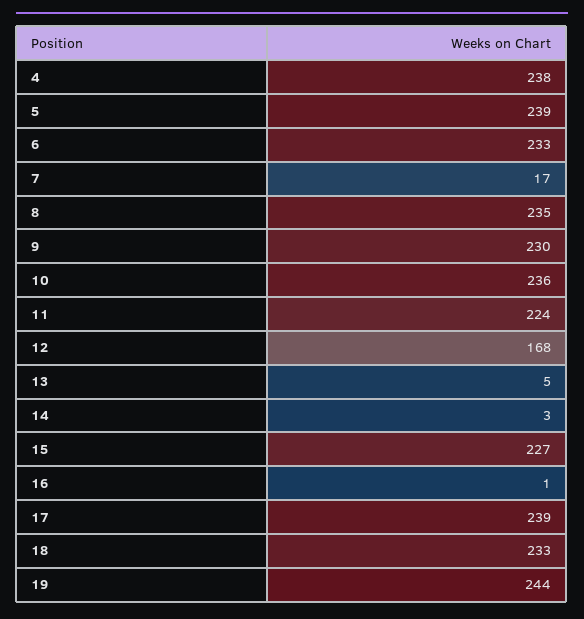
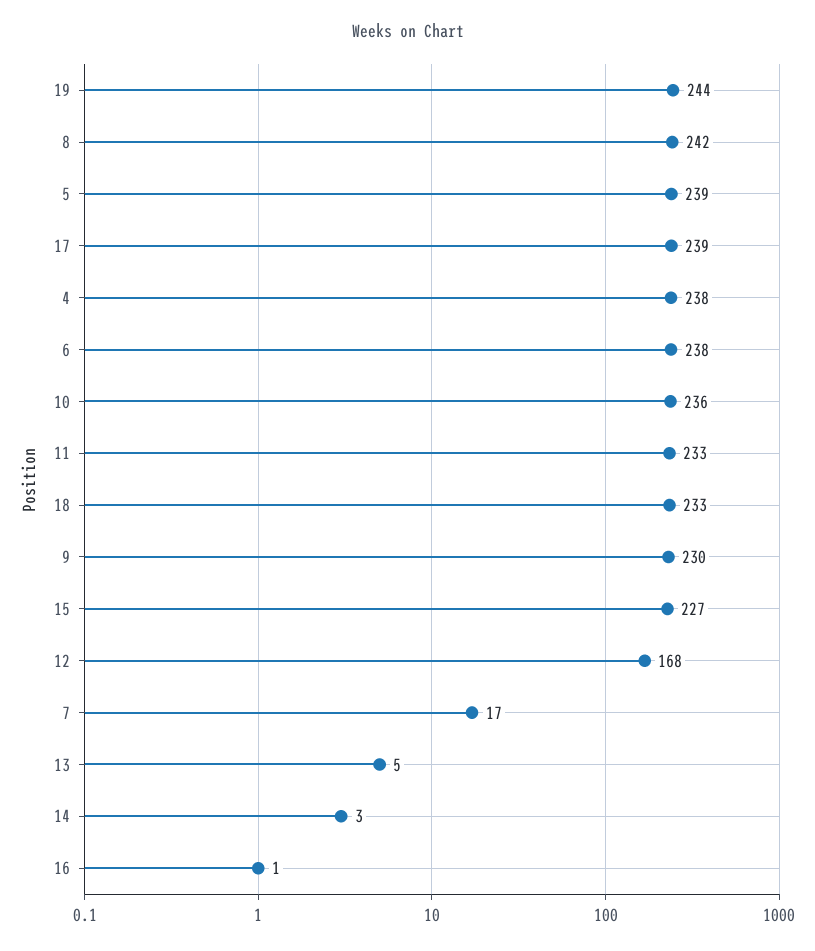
  {
    "4": 238,
    "5": 239,
-   "6": 233,
+   "6": 238,
    "7": 17,
-   "8": 235,
+   "8": 242,
    "9": 230,
    "10": 236,
-   "11": 224,
+   "11": 233,
    "12": 168,
    "13": 5,
    "14": 3,
    "15": 227,
    "16": 1,
    "17": 239,
    "18": 233,
    "19": 244
  }

